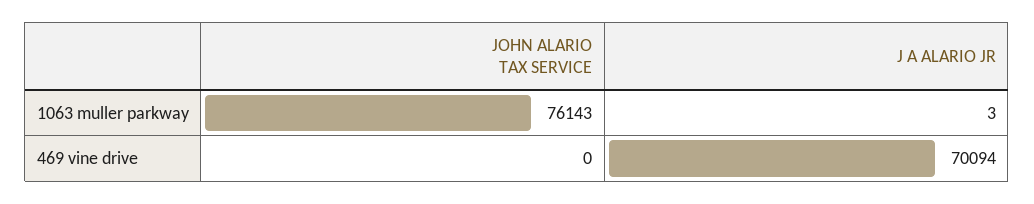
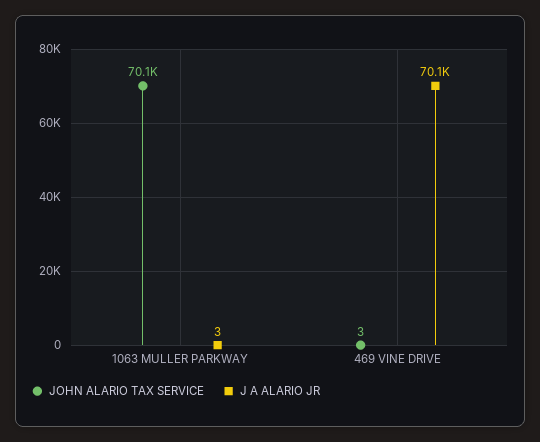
  {
    "JOHN ALARIO TAX SERVICE": {
-     "1063 muller parkway": 76143,
+     "1063 muller parkway": 70100,
-     "469 vine drive": 0
+     "469 vine drive": 3
    },
    "J A ALARIO JR": {
      "1063 muller parkway": 3,
      "469 vine drive": 70094
    }
  }

